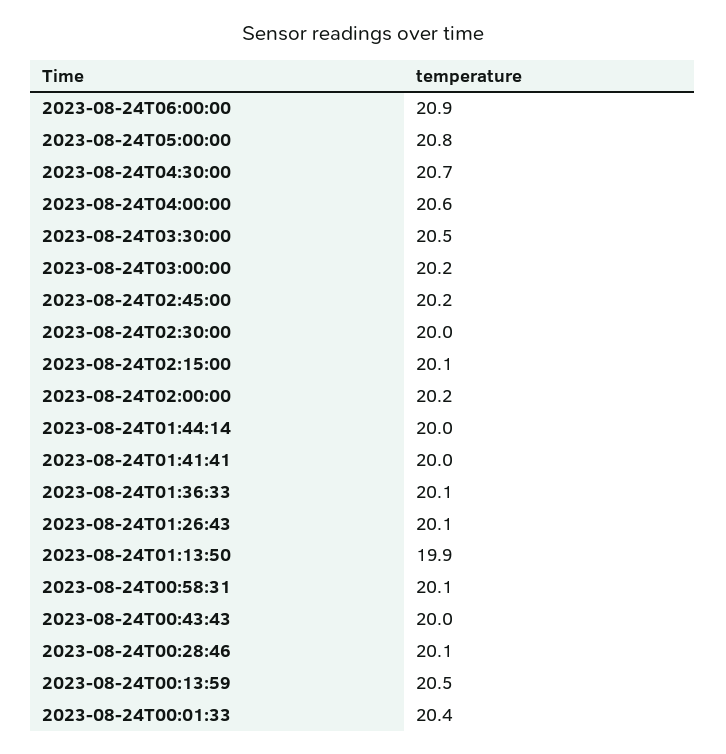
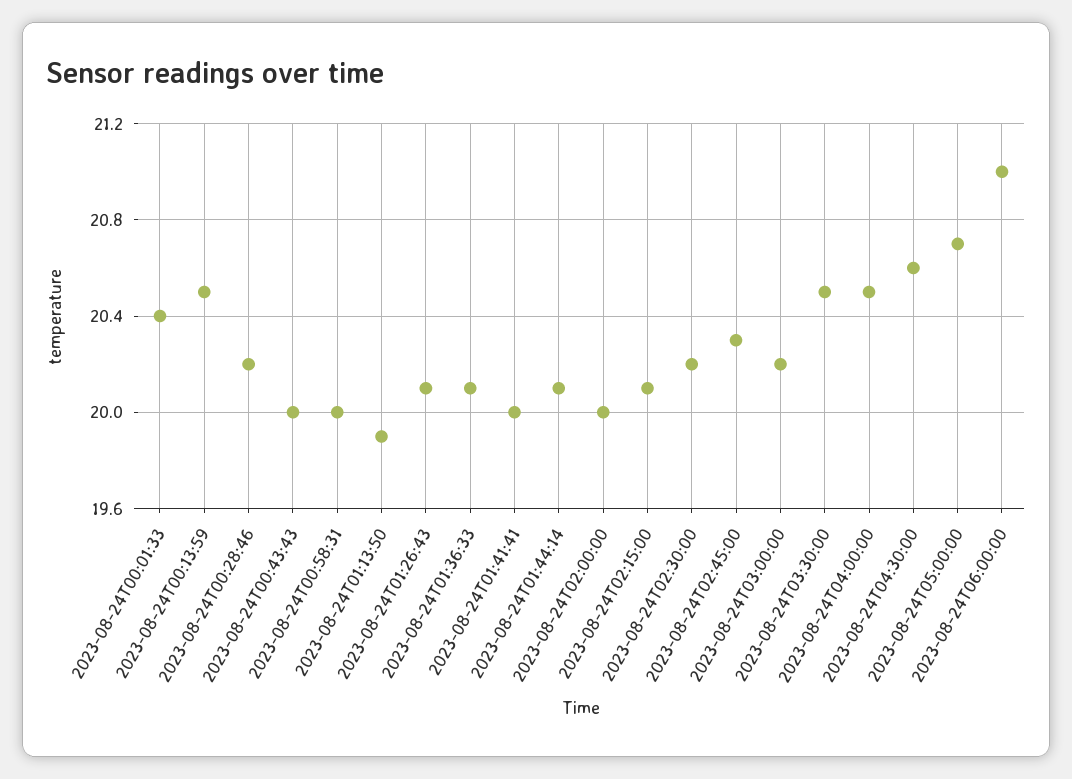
  {
-   "2023-08-24T06:00:00": 20.9,
+   "2023-08-24T06:00:00": 21,
-   "2023-08-24T05:00:00": 20.8,
+   "2023-08-24T05:00:00": 20.7,
-   "2023-08-24T04:30:00": 20.7,
+   "2023-08-24T04:30:00": 20.6,
-   "2023-08-24T04:00:00": 20.6,
+   "2023-08-24T04:00:00": 20.5,
    "2023-08-24T03:30:00": 20.5,
    "2023-08-24T03:00:00": 20.2,
-   "2023-08-24T02:45:00": 20.2,
+   "2023-08-24T02:45:00": 20.3,
-   "2023-08-24T02:30:00": 20,
+   "2023-08-24T02:30:00": 20.2,
    "2023-08-24T02:15:00": 20.1,
-   "2023-08-24T02:00:00": 20.2,
+   "2023-08-24T02:00:00": 20,
-   "2023-08-24T01:44:14": 20,
+   "2023-08-24T01:44:14": 20.1,
    "2023-08-24T01:41:41": 20,
    "2023-08-24T01:36:33": 20.1,
    "2023-08-24T01:26:43": 20.1,
    "2023-08-24T01:13:50": 19.9,
-   "2023-08-24T00:58:31": 20.1,
+   "2023-08-24T00:58:31": 20,
    "2023-08-24T00:43:43": 20,
-   "2023-08-24T00:28:46": 20.1,
+   "2023-08-24T00:28:46": 20.2,
    "2023-08-24T00:13:59": 20.5,
    "2023-08-24T00:01:33": 20.4
  }

